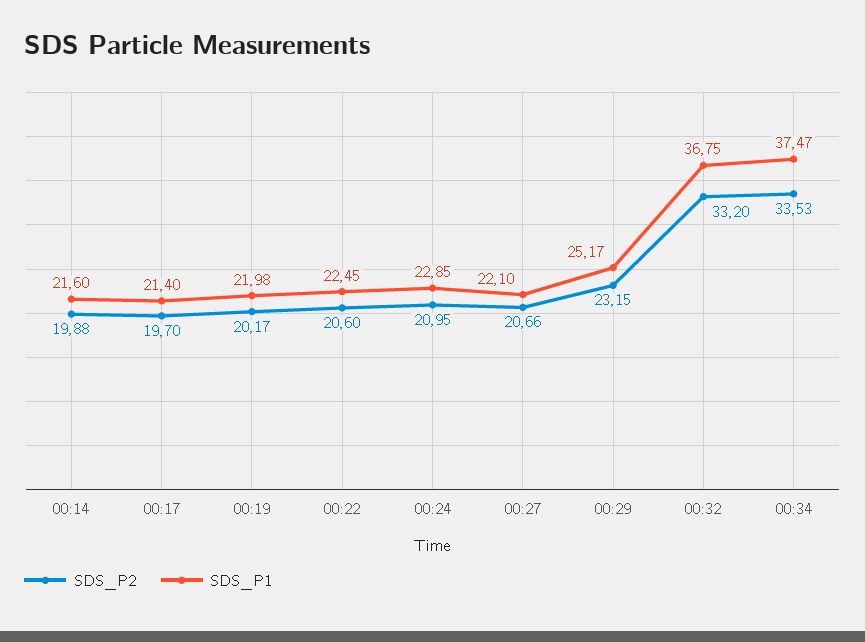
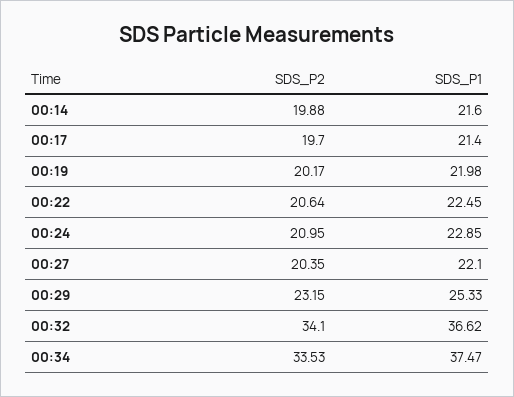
  {
    "SDS_P2": {
      "00:14": 19.88,
      "00:17": 19.7,
      "00:19": 20.17,
-     "00:22": 20.6,
+     "00:22": 20.64,
      "00:24": 20.95,
-     "00:27": 20.66,
+     "00:27": 20.35,
      "00:29": 23.15,
-     "00:32": 33.2,
+     "00:32": 34.1,
      "00:34": 33.53
    },
    "SDS_P1": {
      "00:14": 21.6,
      "00:17": 21.4,
      "00:19": 21.98,
      "00:22": 22.45,
      "00:24": 22.85,
      "00:27": 22.1,
-     "00:29": 25.17,
+     "00:29": 25.33,
-     "00:32": 36.75,
+     "00:32": 36.62,
      "00:34": 37.47
    }
  }

